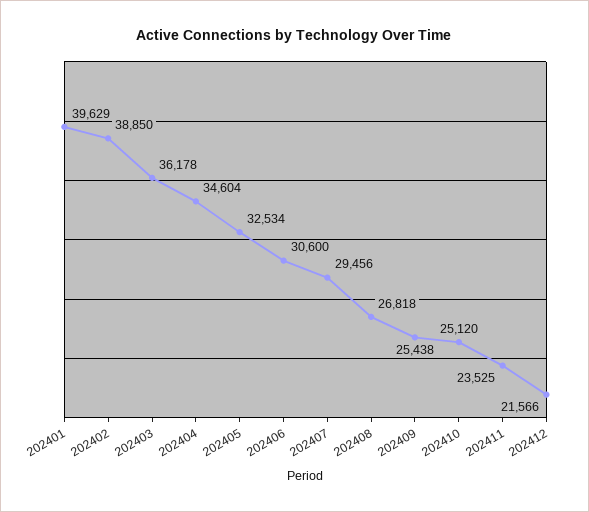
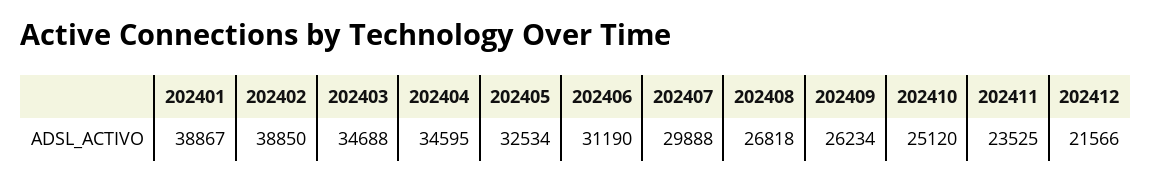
  {
-   "202401": 39629,
+   "202401": 38867,
    "202402": 38850,
-   "202403": 36178,
+   "202403": 34688,
-   "202404": 34604,
+   "202404": 34595,
    "202405": 32534,
-   "202406": 30600,
+   "202406": 31190,
-   "202407": 29456,
+   "202407": 29888,
    "202408": 26818,
-   "202409": 25438,
+   "202409": 26234,
    "202410": 25120,
    "202411": 23525,
    "202412": 21566
  }

